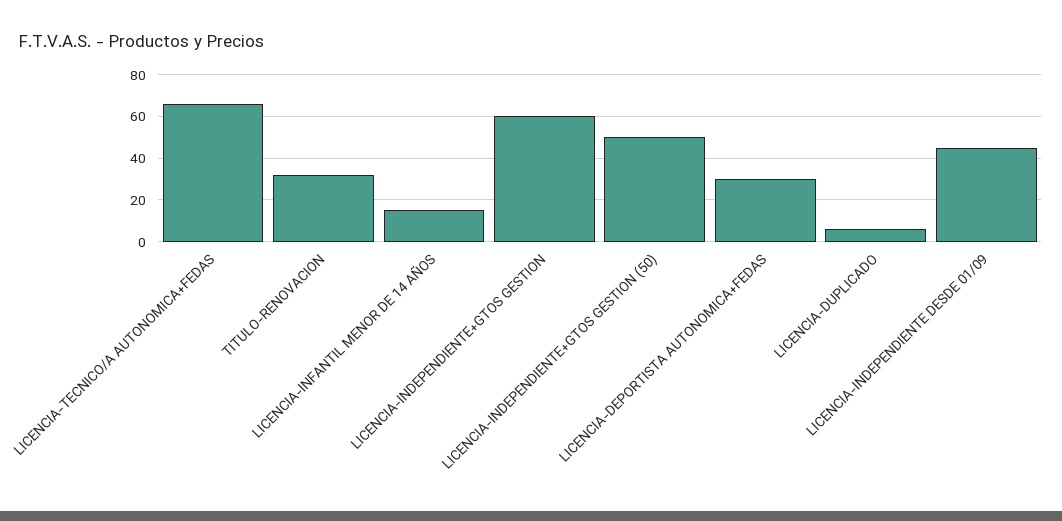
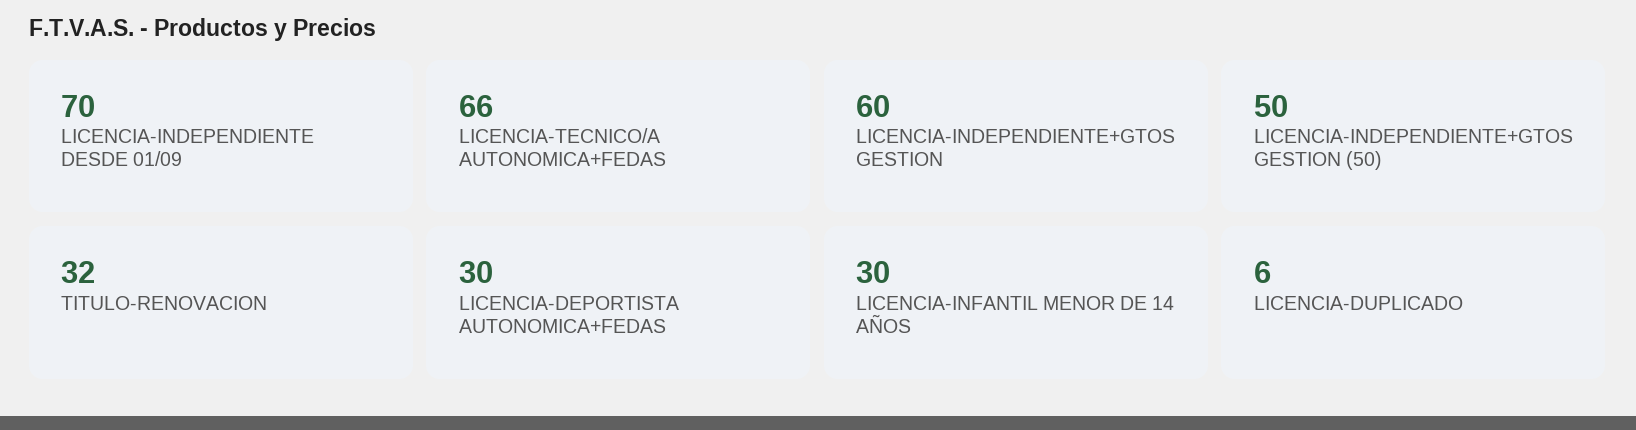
  {
    "LICENCIA-TECNICO/A AUTONOMICA+FEDAS": 66,
    "TITULO-RENOVACION": 32,
-   "LICENCIA-INFANTIL MENOR DE 14 AÑOS": 15,
+   "LICENCIA-INFANTIL MENOR DE 14 AÑOS": 30,
    "LICENCIA-INDEPENDIENTE+GTOS GESTION": 60,
    "LICENCIA-INDEPENDIENTE+GTOS GESTION (50)": 50,
    "LICENCIA-DEPORTISTA AUTONOMICA+FEDAS": 30,
    "LICENCIA-DUPLICADO": 6,
-   "LICENCIA-INDEPENDIENTE DESDE 01/09": 45
+   "LICENCIA-INDEPENDIENTE DESDE 01/09": 70
  }

